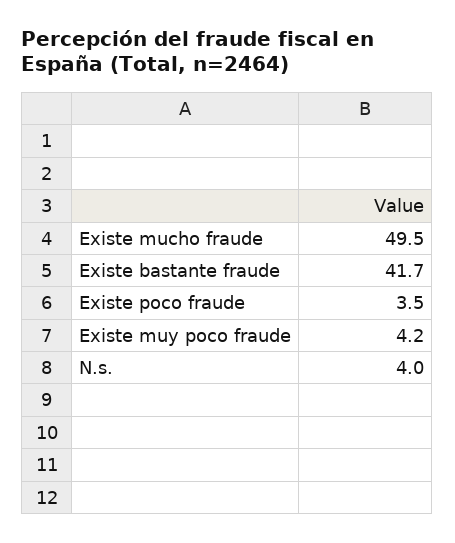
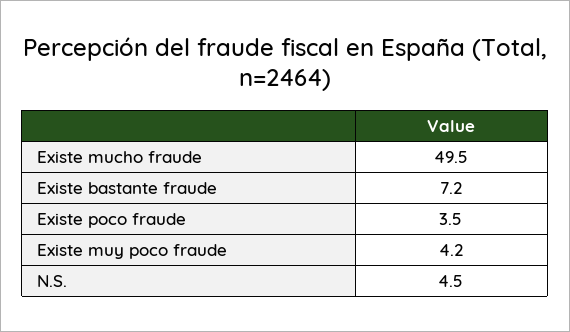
  {
    "Existe mucho fraude": 49.5,
-   "Existe bastante fraude": 41.7,
+   "Existe bastante fraude": 7.2,
    "Existe poco fraude": 3.5,
    "Existe muy poco fraude": 4.2,
-   "N.s.": 4
+   "N.s.": 4.5
  }

